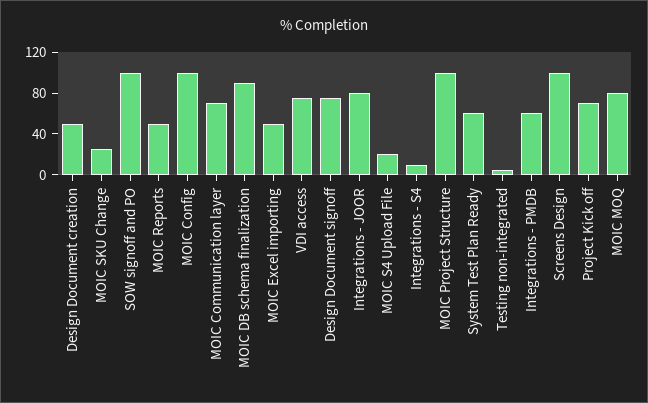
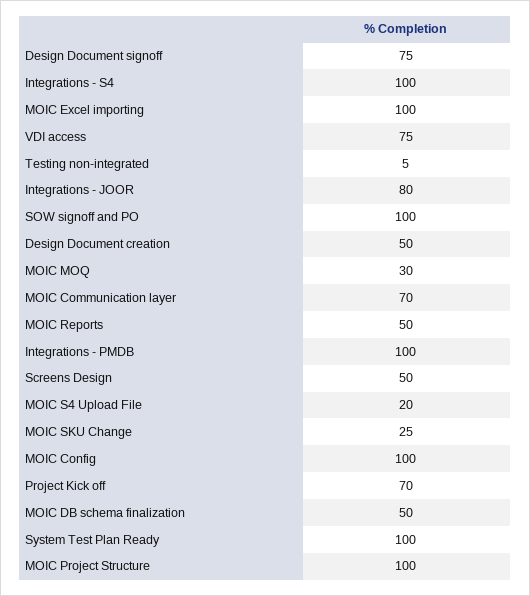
  {
    "Design Document creation": 50,
    "MOIC SKU Change": 25,
    "SOW signoff and PO": 100,
    "MOIC Reports": 50,
    "MOIC Config": 100,
    "MOIC Communication layer": 70,
-   "MOIC DB schema finalization": 90,
+   "MOIC DB schema finalization": 50,
-   "MOIC Excel importing": 50,
+   "MOIC Excel importing": 100,
    "VDI access": 75,
    "Design Document signoff": 75,
    "Integrations - JOOR": 80,
    "MOIC S4 Upload File": 20,
-   "Integrations - S4": 10,
+   "Integrations - S4": 100,
    "MOIC Project Structure": 100,
-   "System Test Plan Ready": 60,
+   "System Test Plan Ready": 100,
    "Testing non-integrated": 5,
-   "Integrations - PMDB": 60,
+   "Integrations - PMDB": 100,
-   "Screens Design": 100,
+   "Screens Design": 50,
    "Project Kick off": 70,
-   "MOIC MOQ": 80
+   "MOIC MOQ": 30
  }

